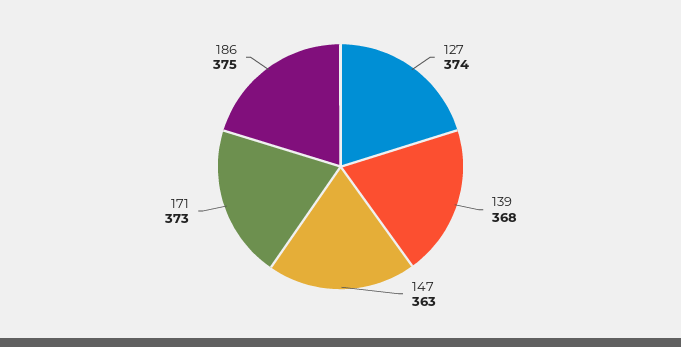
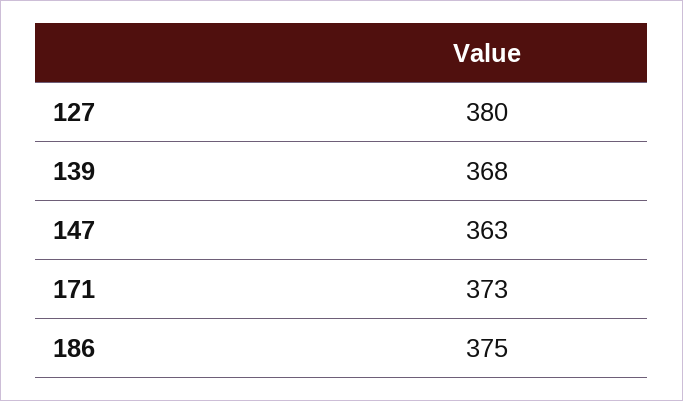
  {
-   "127": 374,
+   "127": 380,
    "139": 368,
    "147": 363,
    "171": 373,
    "186": 375
  }

